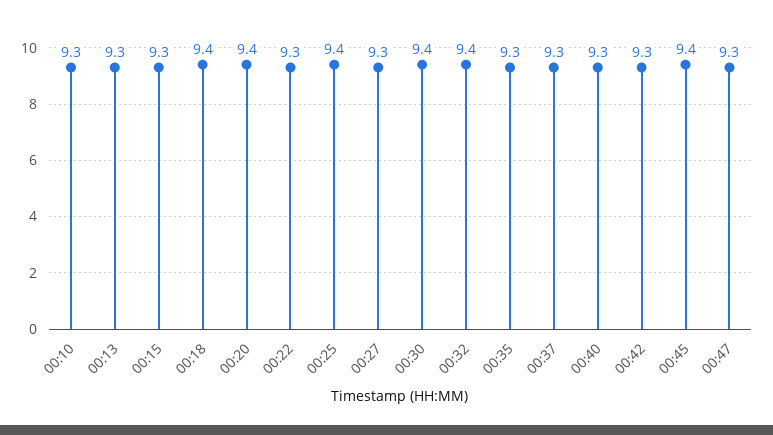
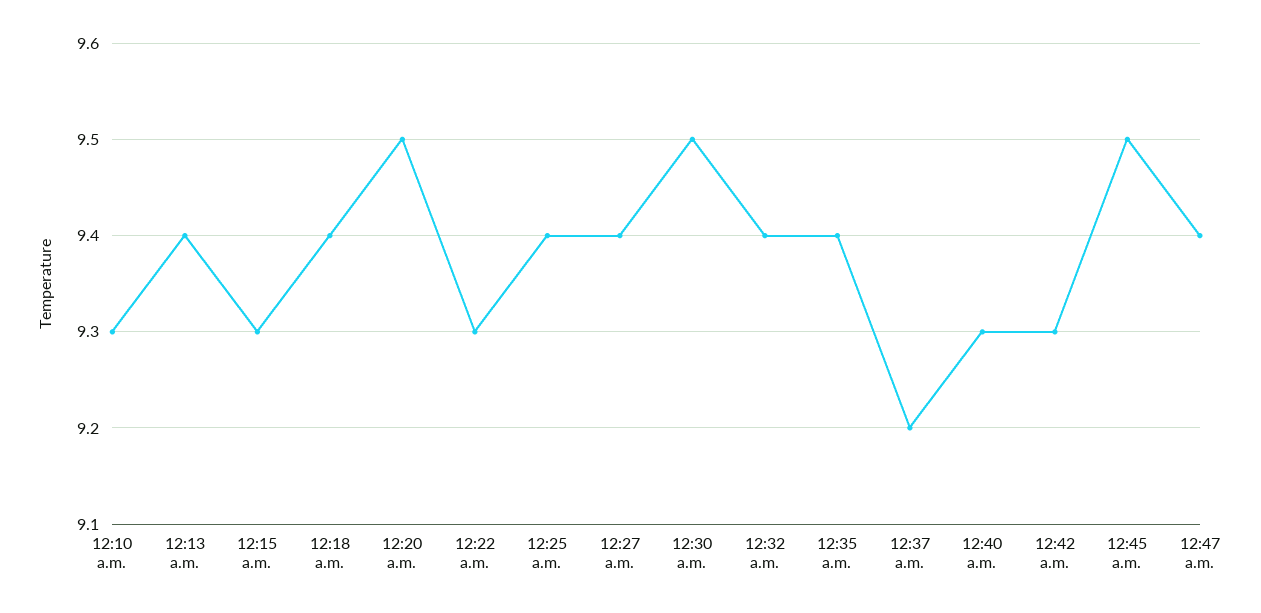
  {
    "00:10": 9.3,
-   "00:13": 9.3,
+   "00:13": 9.4,
    "00:15": 9.3,
    "00:18": 9.4,
-   "00:20": 9.4,
+   "00:20": 9.5,
    "00:22": 9.3,
    "00:25": 9.4,
-   "00:27": 9.3,
+   "00:27": 9.4,
-   "00:30": 9.4,
+   "00:30": 9.5,
    "00:32": 9.4,
-   "00:35": 9.3,
+   "00:35": 9.4,
-   "00:37": 9.3,
+   "00:37": 9.2,
    "00:40": 9.3,
    "00:42": 9.3,
-   "00:45": 9.4,
+   "00:45": 9.5,
-   "00:47": 9.3
+   "00:47": 9.4
  }

